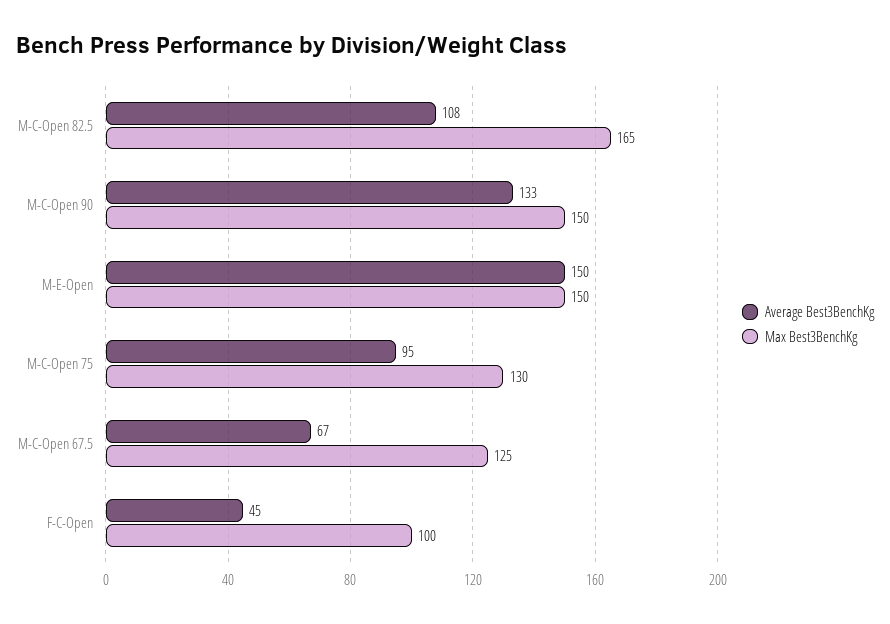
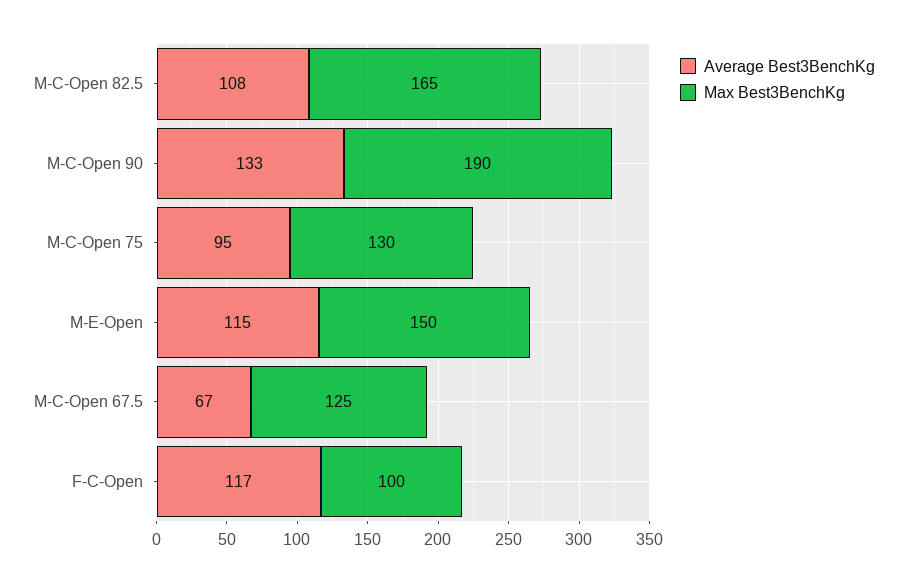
  {
    "Average Best3BenchKg": {
      "M-C-Open 82.5": 108,
      "M-C-Open 90": 133,
-     "M-E-Open": 150,
+     "M-E-Open": 115,
      "M-C-Open 75": 95,
      "M-C-Open 67.5": 67,
-     "F-C-Open": 45
+     "F-C-Open": 117
    },
    "Max Best3BenchKg": {
      "M-C-Open 82.5": 165,
-     "M-C-Open 90": 150,
+     "M-C-Open 90": 190,
      "M-E-Open": 150,
      "M-C-Open 75": 130,
      "M-C-Open 67.5": 125,
      "F-C-Open": 100
    }
  }

